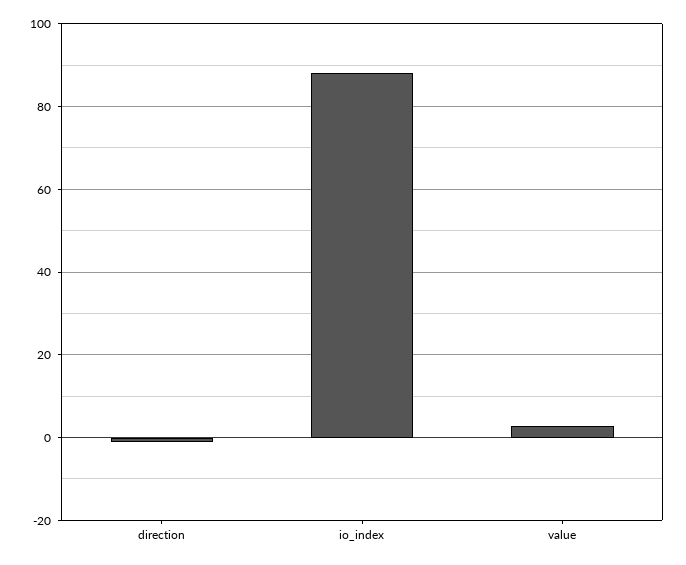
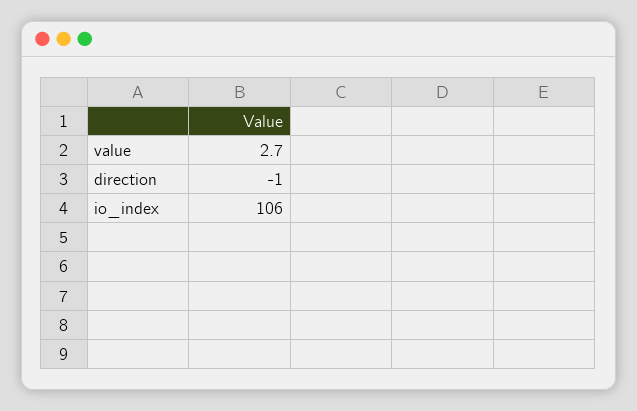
  {
    "direction": -1,
-   "io_index": 88,
+   "io_index": 106,
    "value": 2.7
  }

